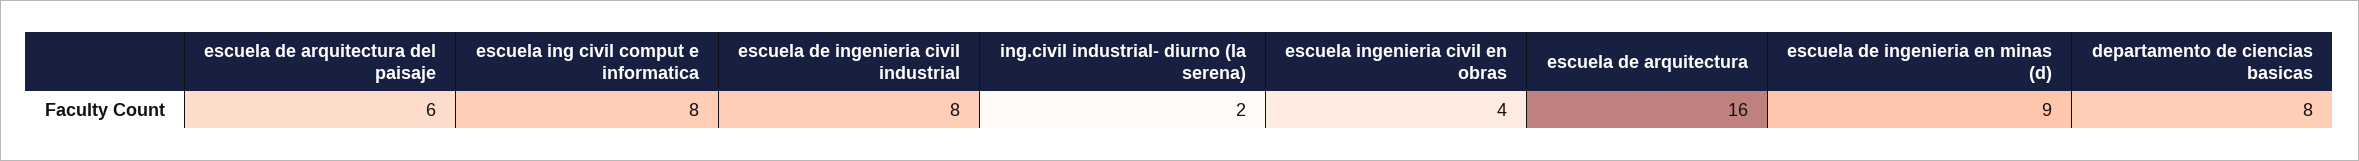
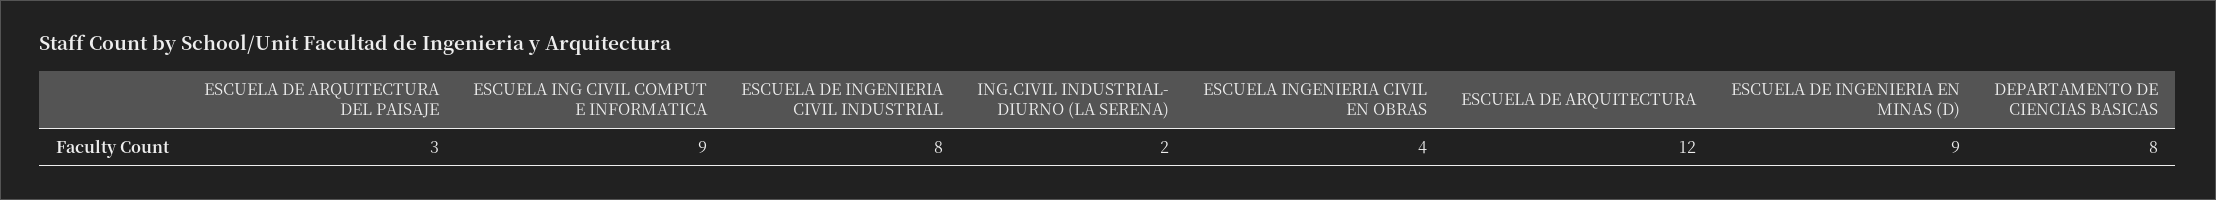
  {
-   "escuela de arquitectura del paisaje": 6,
+   "escuela de arquitectura del paisaje": 3,
-   "escuela ing civil comput e informatica": 8,
+   "escuela ing civil comput e informatica": 9,
    "escuela de ingenieria civil industrial": 8,
    "ing.civil industrial- diurno (la serena)": 2,
    "escuela ingenieria civil en obras": 4,
-   "escuela de arquitectura": 16,
+   "escuela de arquitectura": 12,
    "escuela de ingenieria en minas (d)": 9,
    "departamento de ciencias basicas": 8
  }

